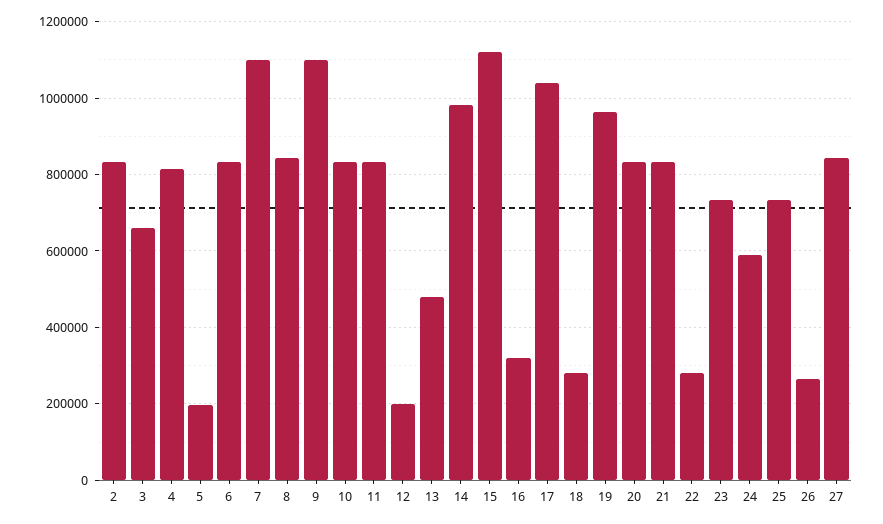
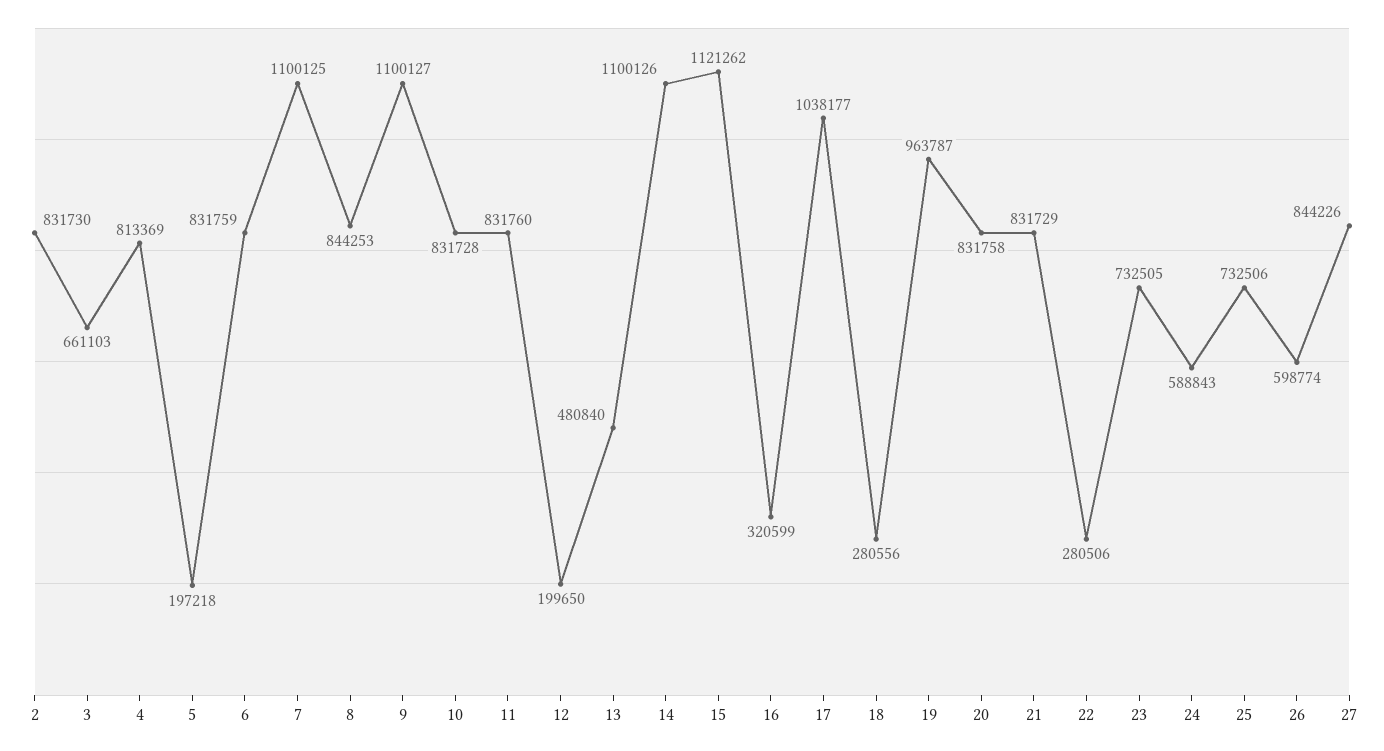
  {
    "2": 831730,
    "3": 661103,
    "4": 813369,
    "5": 197218,
    "6": 831759,
    "7": 1100125,
    "8": 844253,
    "9": 1100127,
    "10": 831728,
    "11": 831760,
    "12": 199650,
    "13": 480840,
-   "14": 980000,
+   "14": 1100126,
    "15": 1121262,
    "16": 320599,
    "17": 1038177,
    "18": 280556,
    "19": 963787,
    "20": 831758,
    "21": 831729,
    "22": 280506,
    "23": 732505,
    "24": 588843,
    "25": 732506,
-   "26": 260000,
+   "26": 598774,
    "27": 844226
  }

